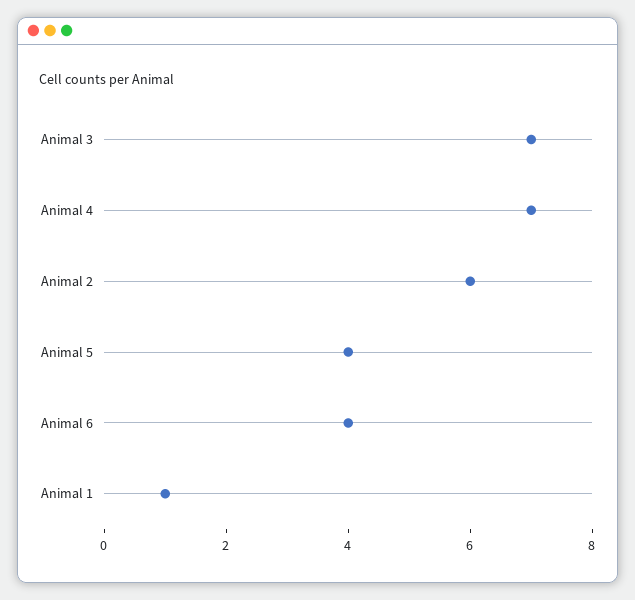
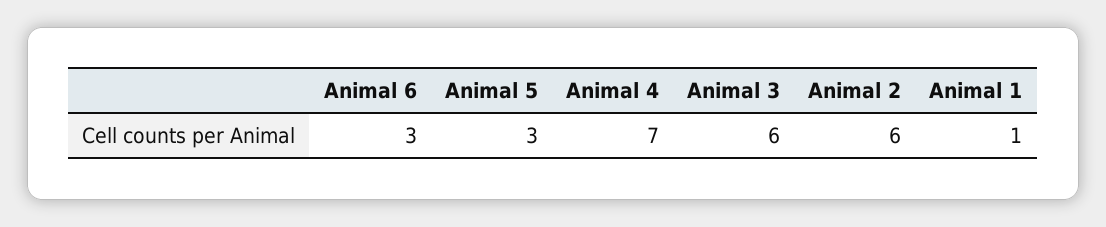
  {
-   "Animal 3": 7,
+   "Animal 3": 6,
    "Animal 4": 7,
    "Animal 2": 6,
-   "Animal 5": 4,
+   "Animal 5": 3,
-   "Animal 6": 4,
+   "Animal 6": 3,
    "Animal 1": 1
  }

